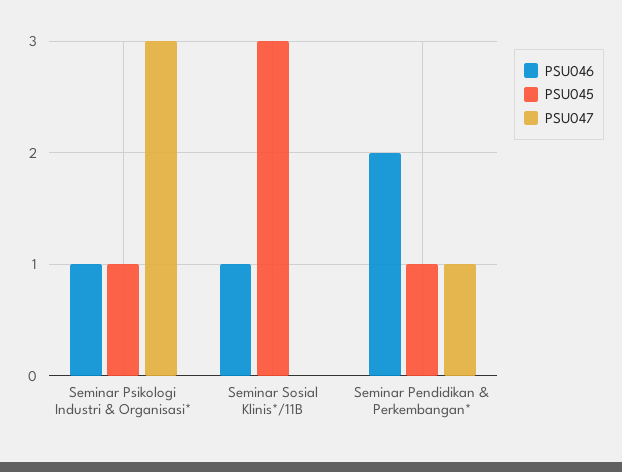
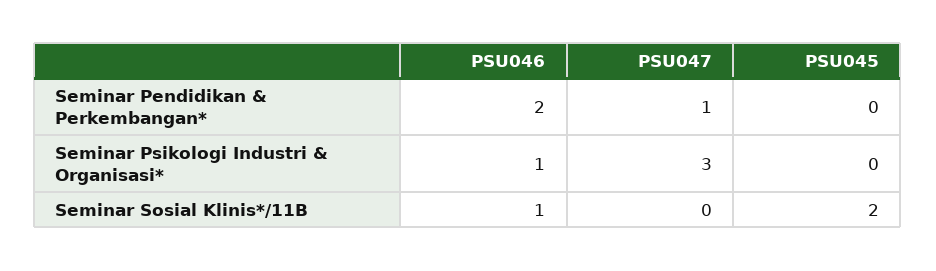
  {
    "PSU046": {
      "Seminar Psikologi Industri & Organisasi*": 1,
      "Seminar Sosial Klinis*/11B": 1,
      "Seminar Pendidikan & Perkembangan*": 2
    },
    "PSU045": {
-     "Seminar Psikologi Industri & Organisasi*": 1,
+     "Seminar Psikologi Industri & Organisasi*": 0,
-     "Seminar Sosial Klinis*/11B": 3,
+     "Seminar Sosial Klinis*/11B": 2,
-     "Seminar Pendidikan & Perkembangan*": 1
+     "Seminar Pendidikan & Perkembangan*": 0
    },
    "PSU047": {
      "Seminar Psikologi Industri & Organisasi*": 3,
      "Seminar Sosial Klinis*/11B": 0,
      "Seminar Pendidikan & Perkembangan*": 1
    }
  }

